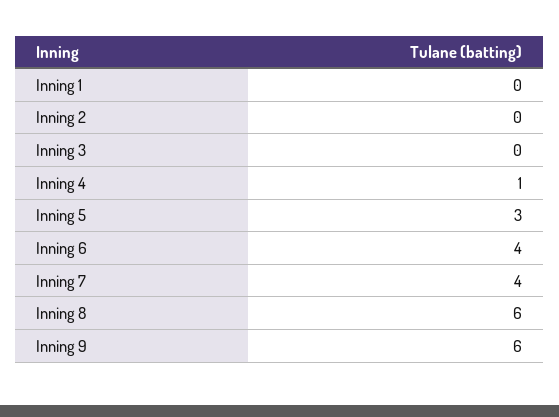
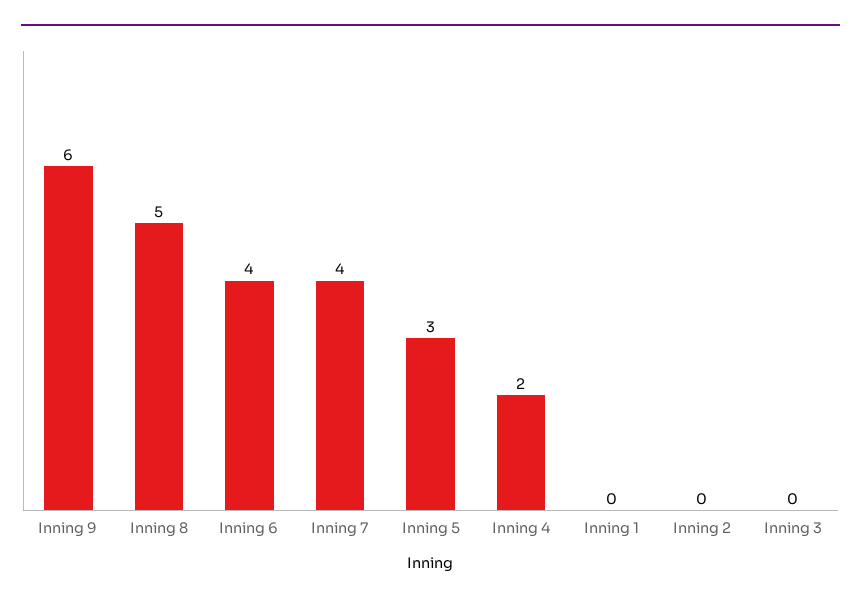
  {
    "Inning 1": 0,
    "Inning 2": 0,
    "Inning 3": 0,
-   "Inning 4": 1,
+   "Inning 4": 2,
    "Inning 5": 3,
    "Inning 6": 4,
    "Inning 7": 4,
-   "Inning 8": 6,
+   "Inning 8": 5,
    "Inning 9": 6
  }

